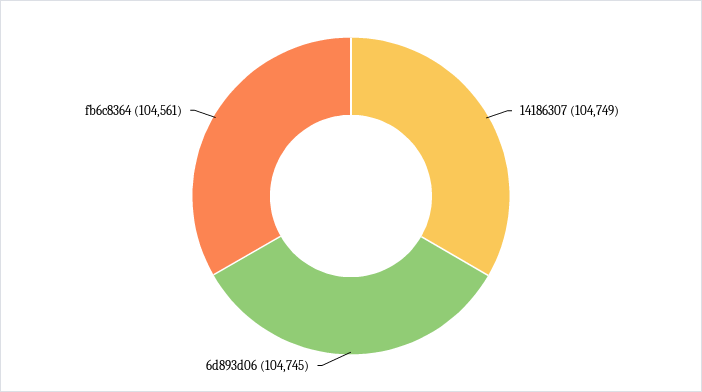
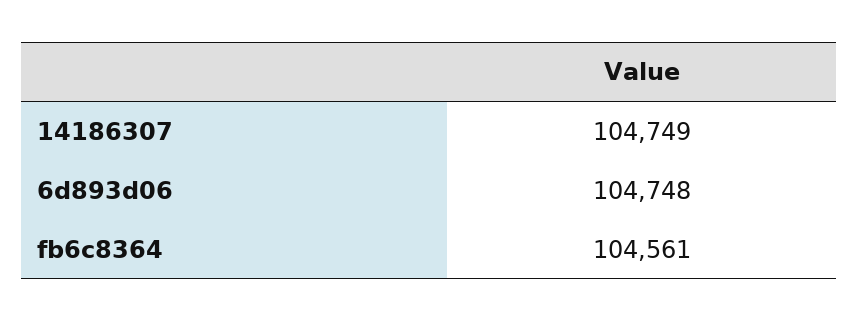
  {
    "14186307": 104749,
-   "6d893d06": 104745,
+   "6d893d06": 104748,
    "fb6c8364": 104561
  }

